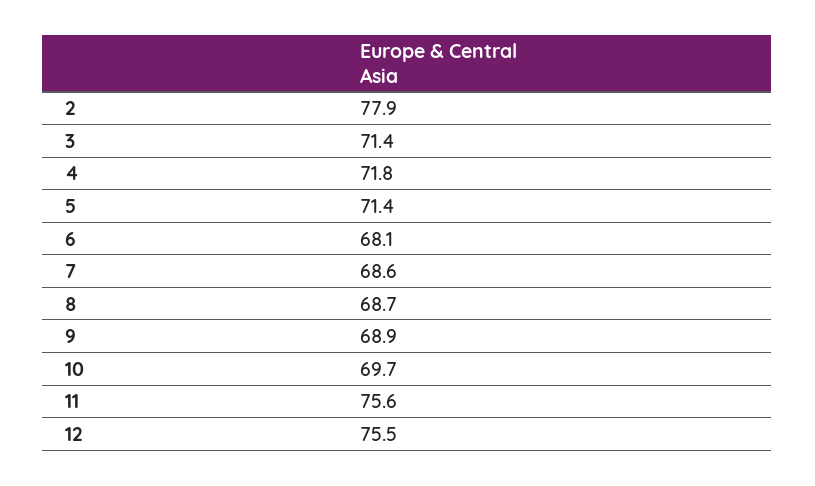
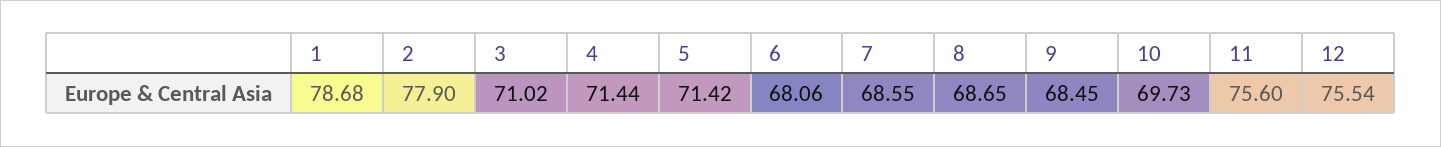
  {
    "2": 77.9,
-   "3": 71.4,
+   "3": 71.02,
-   "4": 71.8,
+   "4": 71.44,
    "5": 71.42,
    "6": 68.06,
    "7": 68.55,
    "8": 68.65,
-   "9": 68.9,
+   "9": 68.45,
    "10": 69.73,
    "11": 75.6,
-   "12": 75.54
+   "12": 75.54,
+   "1": 78.68
  }

